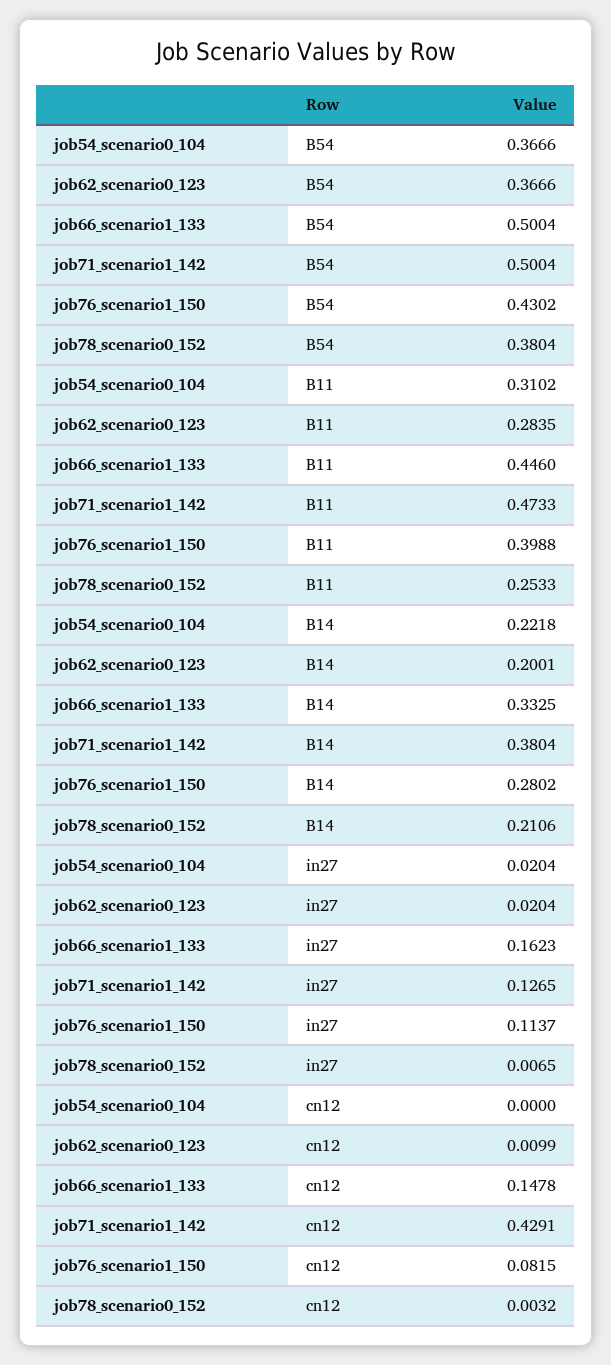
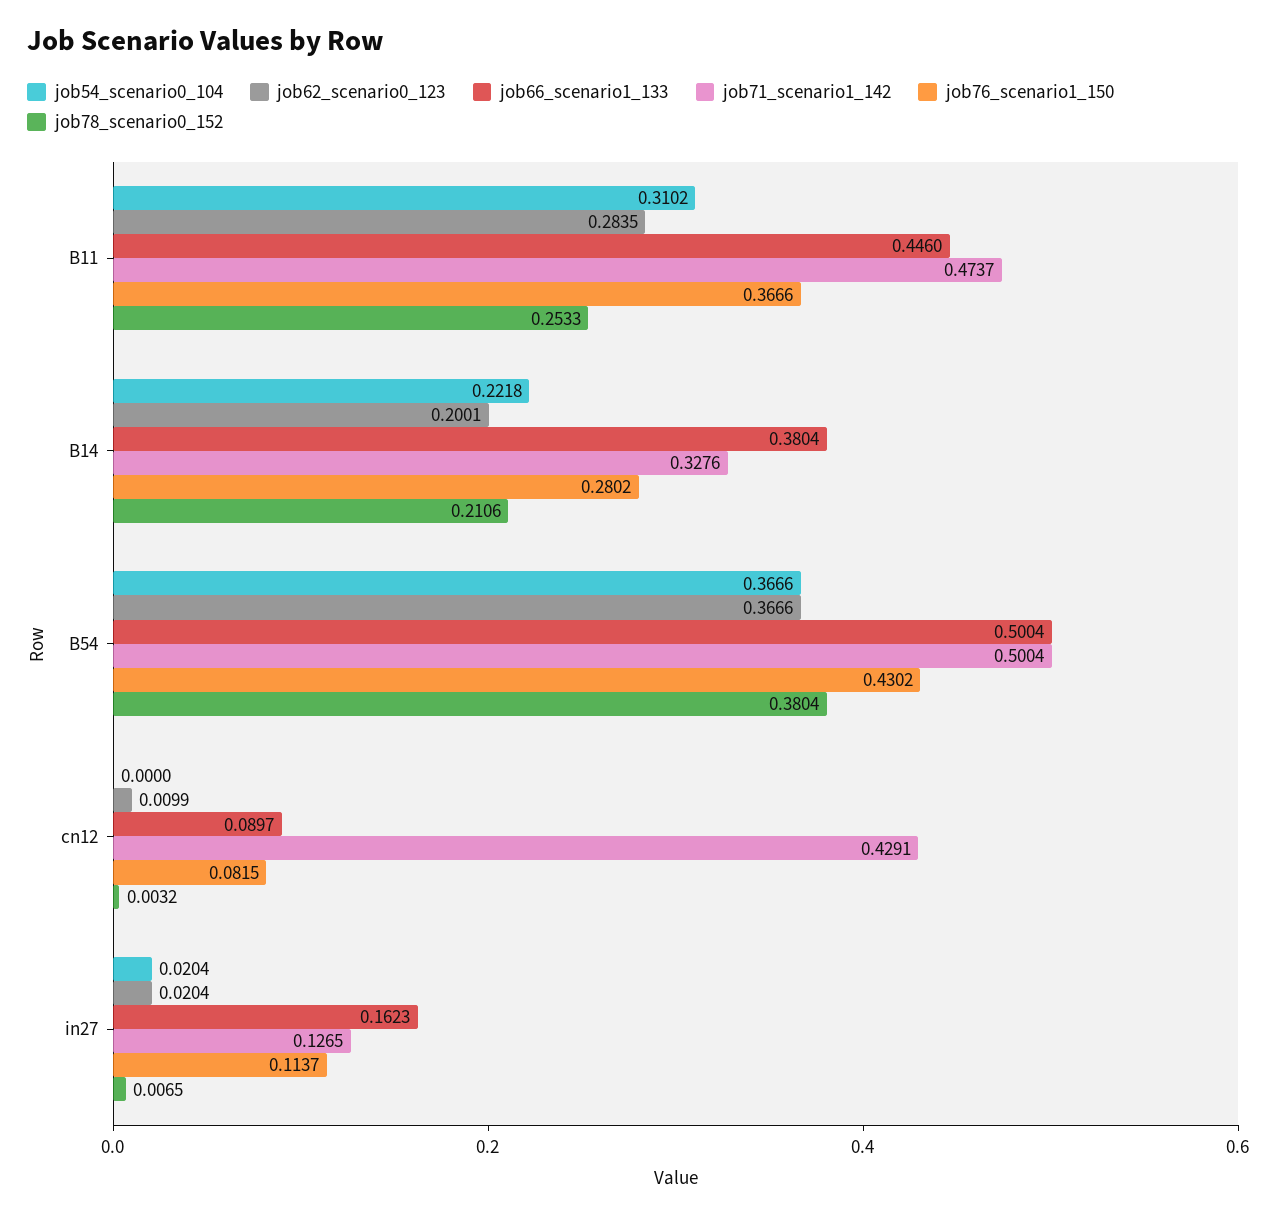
  {
    "job54_scenario0_104": {
      "B54": 0.3666,
      "B11": 0.3102,
      "B14": 0.2218,
      "in27": 0.0204,
      "cn12": 0
    },
    "job62_scenario0_123": {
      "B54": 0.3666,
      "B11": 0.2835,
      "B14": 0.2001,
      "in27": 0.0204,
      "cn12": 0.0099
    },
    "job66_scenario1_133": {
      "B54": 0.5004,
      "B11": 0.446,
-     "B14": 0.3325,
+     "B14": 0.3804,
      "in27": 0.1623,
-     "cn12": 0.1478
+     "cn12": 0.0897
    },
    "job71_scenario1_142": {
      "B54": 0.5004,
-     "B11": 0.4733,
+     "B11": 0.4737,
-     "B14": 0.3804,
+     "B14": 0.3276,
      "in27": 0.1265,
      "cn12": 0.4291
    },
    "job76_scenario1_150": {
      "B54": 0.4302,
-     "B11": 0.3988,
+     "B11": 0.3666,
      "B14": 0.2802,
      "in27": 0.1137,
      "cn12": 0.0815
    },
    "job78_scenario0_152": {
      "B54": 0.3804,
      "B11": 0.2533,
      "B14": 0.2106,
      "in27": 0.0065,
      "cn12": 0.0032
    }
  }

